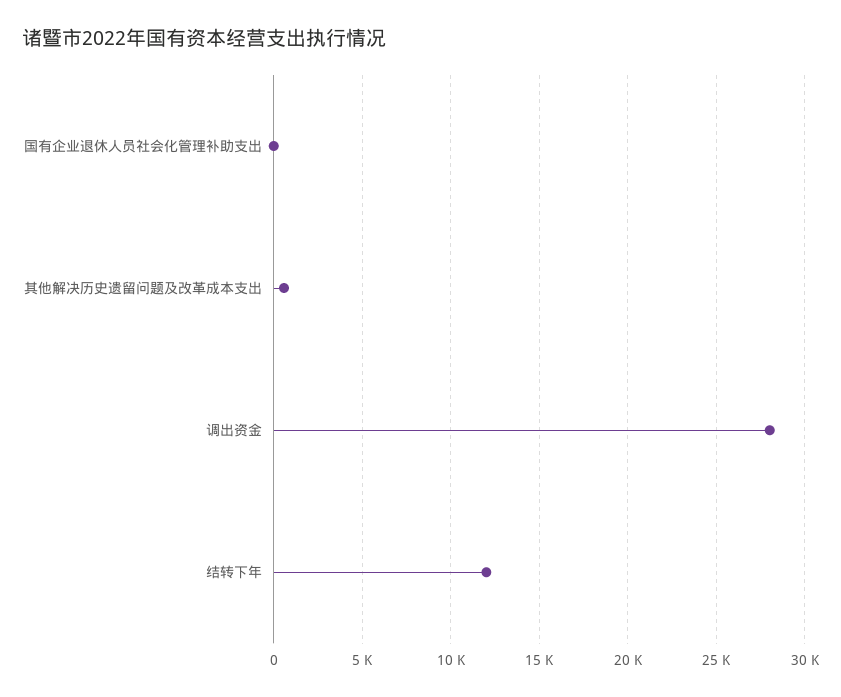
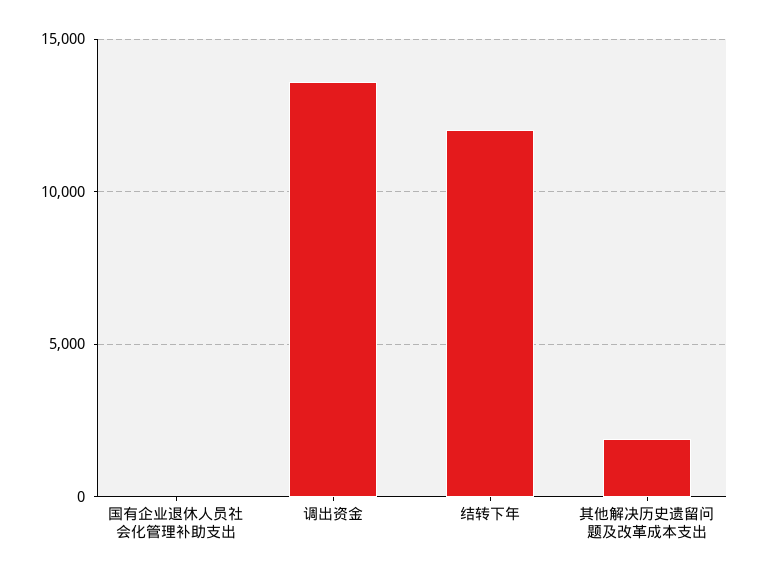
  {
    "国有企业退休人员社会化管理补助支出": 0,
-   "其他解决历史遗留问题及改革成本支出": 500,
+   "其他解决历史遗留问题及改革成本支出": 2000,
-   "调出资金": 28000,
+   "调出资金": 13500,
    "结转下年": 12000
  }

